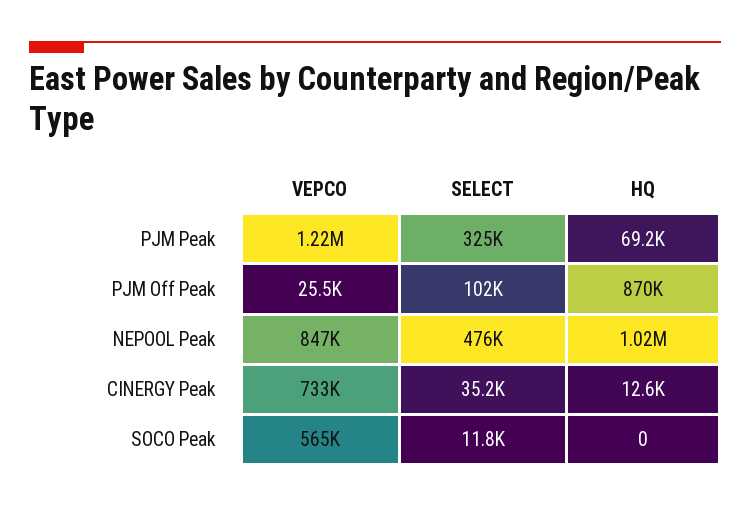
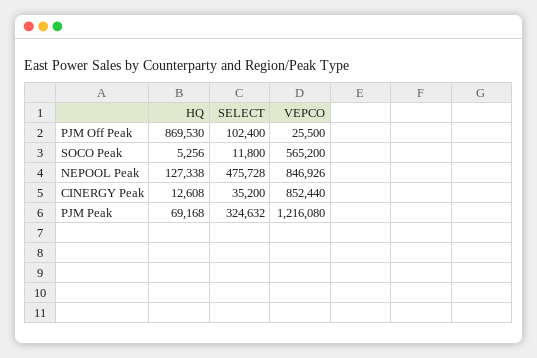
  {
    "VEPCO": {
      "PJM Peak": 1216080,
      "PJM Off Peak": 25500,
      "NEPOOL Peak": 846926,
-     "CINERGY Peak": 733000,
+     "CINERGY Peak": 852440,
      "SOCO Peak": 565200
    },
    "SELECT": {
      "PJM Peak": 324632,
      "PJM Off Peak": 102400,
      "NEPOOL Peak": 475728,
      "CINERGY Peak": 35200,
      "SOCO Peak": 11800
    },
    "HQ": {
      "PJM Peak": 69168,
      "PJM Off Peak": 869530,
-     "NEPOOL Peak": 1020000,
+     "NEPOOL Peak": 127338,
      "CINERGY Peak": 12608,
-     "SOCO Peak": 0
+     "SOCO Peak": 5256
    }
  }

